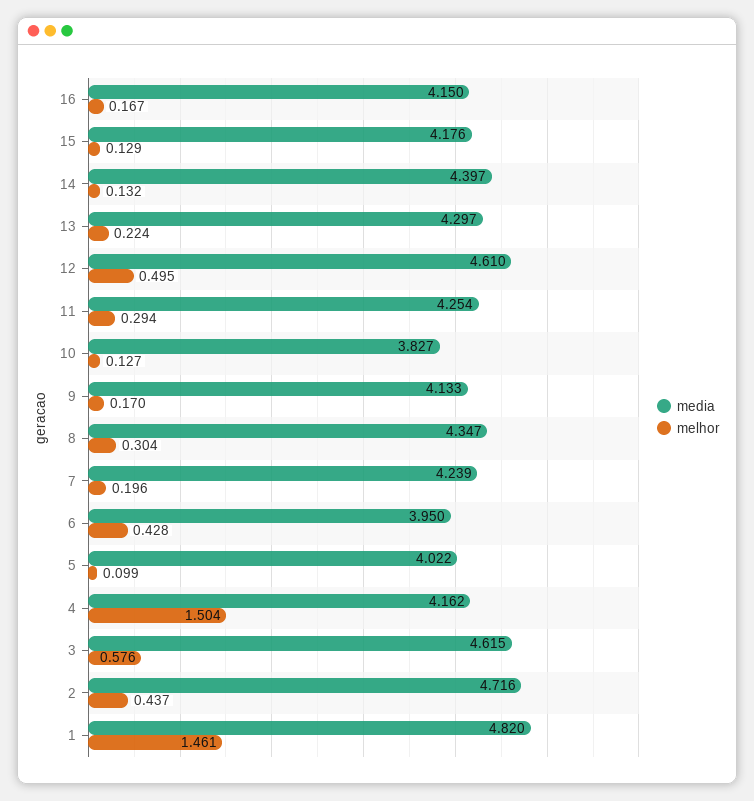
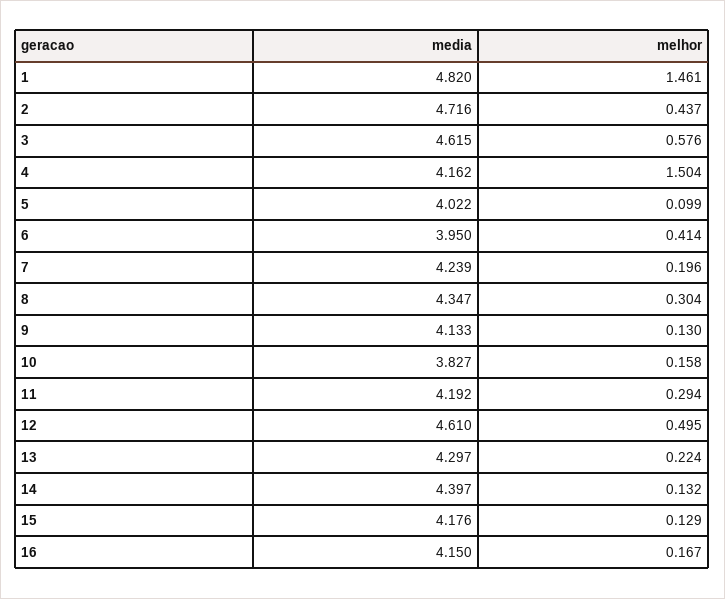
  {
    "media": {
      "16": 4.15,
      "15": 4.176,
      "14": 4.397,
      "13": 4.297,
      "12": 4.61,
-     "11": 4.254,
+     "11": 4.192,
      "10": 3.827,
      "9": 4.133,
      "8": 4.347,
      "7": 4.239,
      "6": 3.95,
      "5": 4.022,
      "4": 4.162,
      "3": 4.615,
      "2": 4.716,
      "1": 4.82
    },
    "melhor": {
      "16": 0.167,
      "15": 0.129,
      "14": 0.132,
      "13": 0.224,
      "12": 0.495,
      "11": 0.294,
-     "10": 0.127,
+     "10": 0.158,
-     "9": 0.17,
+     "9": 0.13,
      "8": 0.304,
      "7": 0.196,
-     "6": 0.428,
+     "6": 0.414,
      "5": 0.099,
      "4": 1.504,
      "3": 0.576,
      "2": 0.437,
      "1": 1.461
    }
  }

